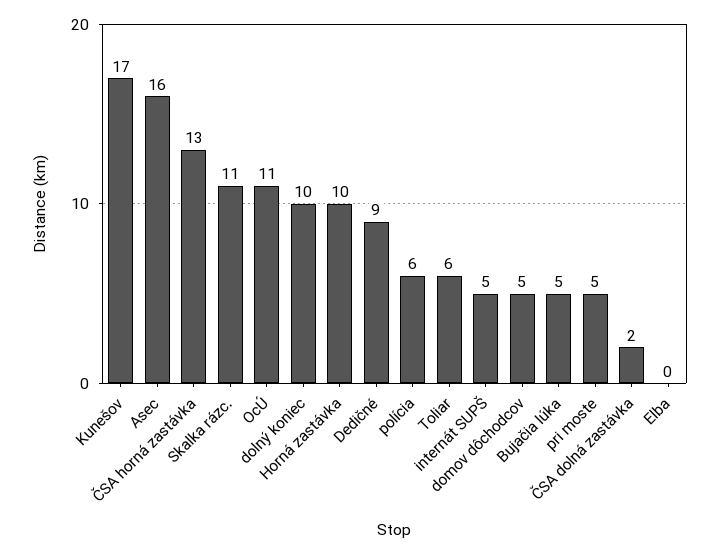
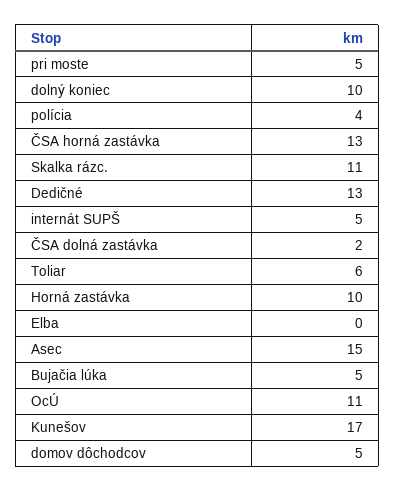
  {
    "Kunešov": 17,
-   "Asec": 16,
+   "Asec": 15,
    "ČSA horná zastávka": 13,
    "Skalka rázc.": 11,
    "OcÚ": 11,
    "dolný koniec": 10,
    "Horná zastávka": 10,
-   "Dedičné": 9,
+   "Dedičné": 13,
-   "polícia": 6,
+   "polícia": 4,
    "Toliar": 6,
    "internát SUPŠ": 5,
    "domov dôchodcov": 5,
    "Bujačia lúka": 5,
    "pri moste": 5,
    "ČSA dolná zastávka": 2,
    "Elba": 0
  }

